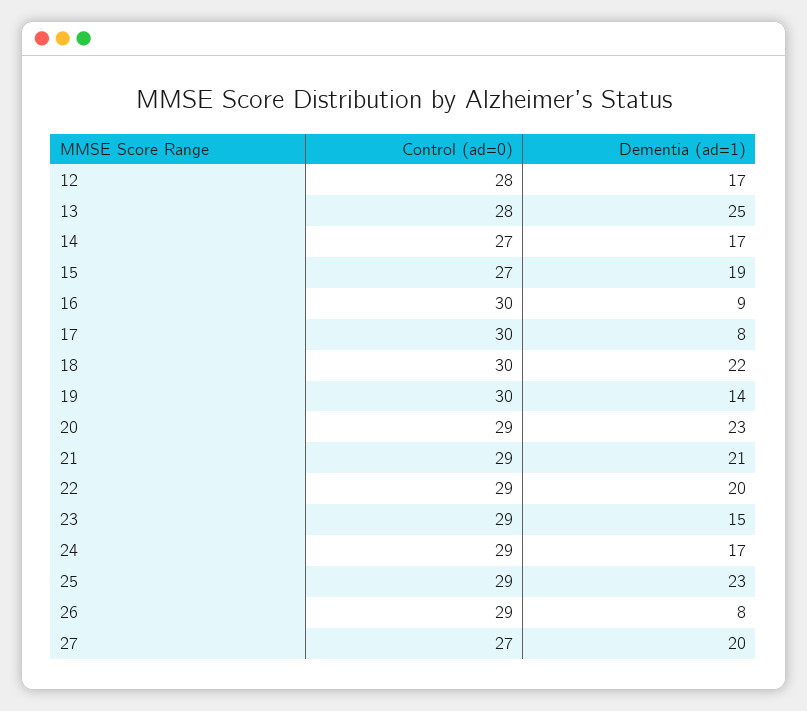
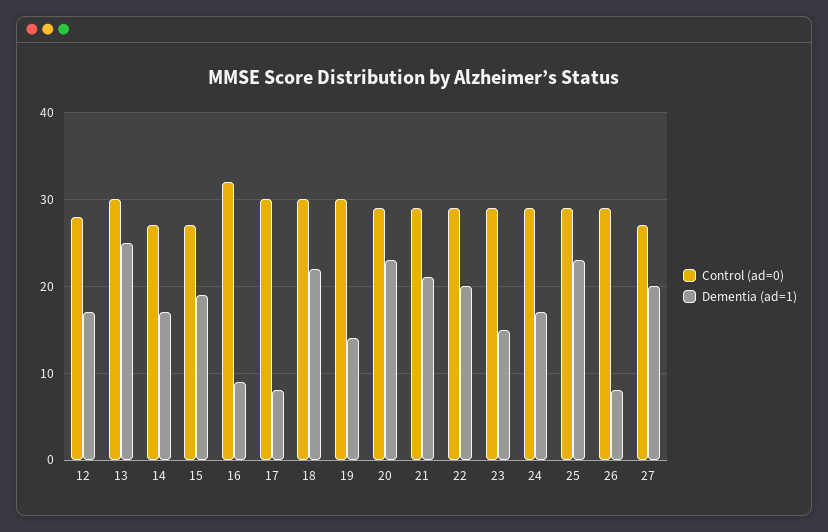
  {
    "Control (ad=0)": {
      "12": 28,
-     "13": 28,
+     "13": 30,
      "14": 27,
      "15": 27,
-     "16": 30,
+     "16": 32,
      "17": 30,
      "18": 30,
      "19": 30,
      "20": 29,
      "21": 29,
      "22": 29,
      "23": 29,
      "24": 29,
      "25": 29,
      "26": 29,
      "27": 27
    },
    "Dementia (ad=1)": {
      "12": 17,
      "13": 25,
      "14": 17,
      "15": 19,
      "16": 9,
      "17": 8,
      "18": 22,
      "19": 14,
      "20": 23,
      "21": 21,
      "22": 20,
      "23": 15,
      "24": 17,
      "25": 23,
      "26": 8,
      "27": 20
    }
  }

